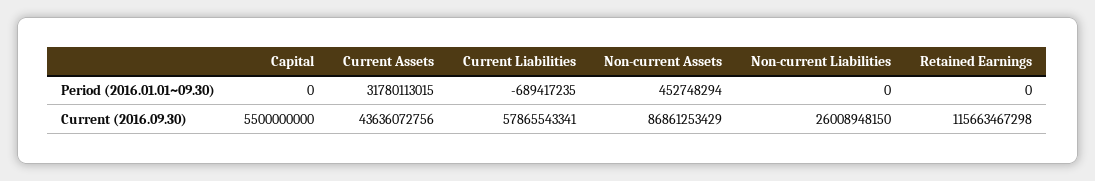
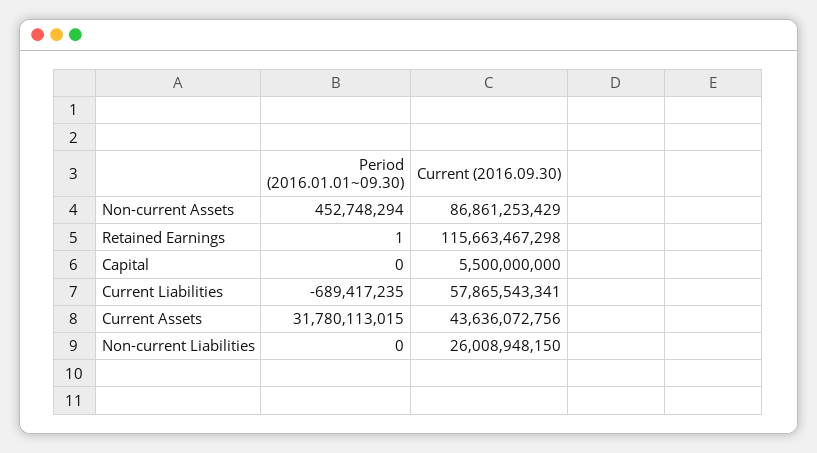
  {
    "Capital": {
      "Period (2016.01.01~09.30)": 0,
      "Current (2016.09.30)": 5500000000
    },
    "Current Assets": {
      "Period (2016.01.01~09.30)": 31780113015,
      "Current (2016.09.30)": 43636072756
    },
    "Current Liabilities": {
      "Period (2016.01.01~09.30)": -689417235,
      "Current (2016.09.30)": 57865543341
    },
    "Non-current Assets": {
      "Period (2016.01.01~09.30)": 452748294,
      "Current (2016.09.30)": 86861253429
    },
    "Non-current Liabilities": {
      "Period (2016.01.01~09.30)": 0,
      "Current (2016.09.30)": 26008948150
    },
    "Retained Earnings": {
-     "Period (2016.01.01~09.30)": 0,
+     "Period (2016.01.01~09.30)": 1,
      "Current (2016.09.30)": 115663467298
    }
  }

